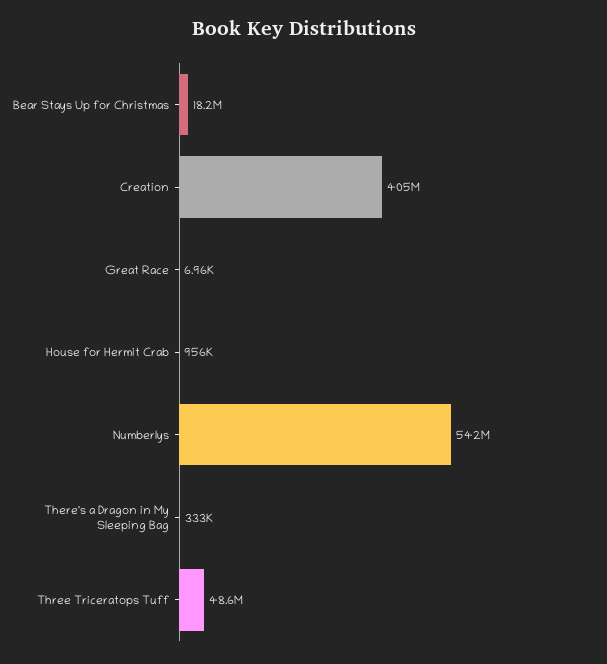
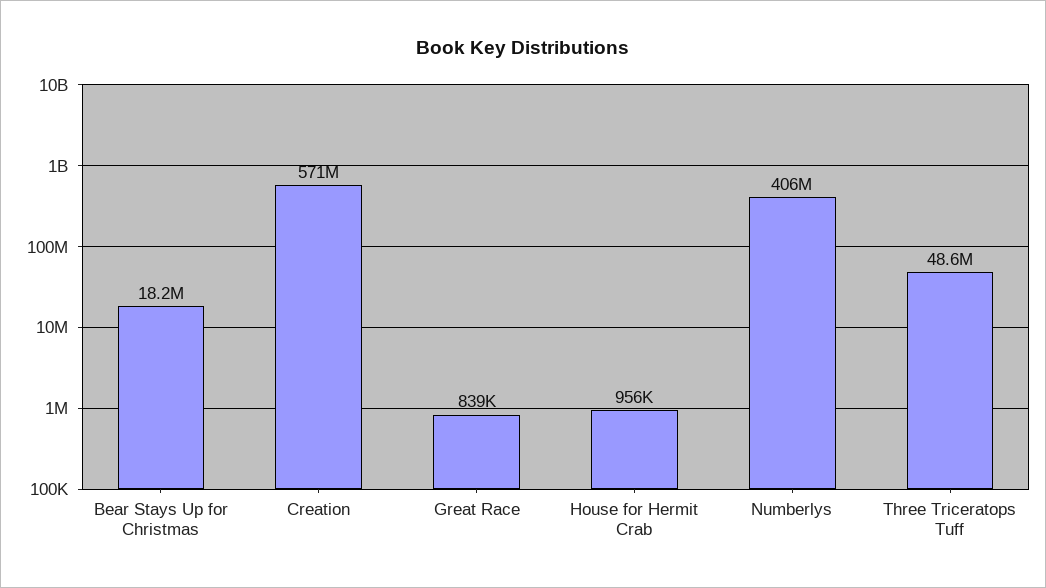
  {
    "Bear Stays Up for Christmas": 18200000,
-   "Creation": 405000000,
+   "Creation": 571000000,
-   "Great Race": 6960,
+   "Great Race": 839000,
    "House for Hermit Crab": 956000,
-   "Numberlys": 542000000,
+   "Numberlys": 406000000,
-   "There's a Dragon in My Sleeping Bag": 333000,
    "Three Triceratops Tuff": 48600000
  }

